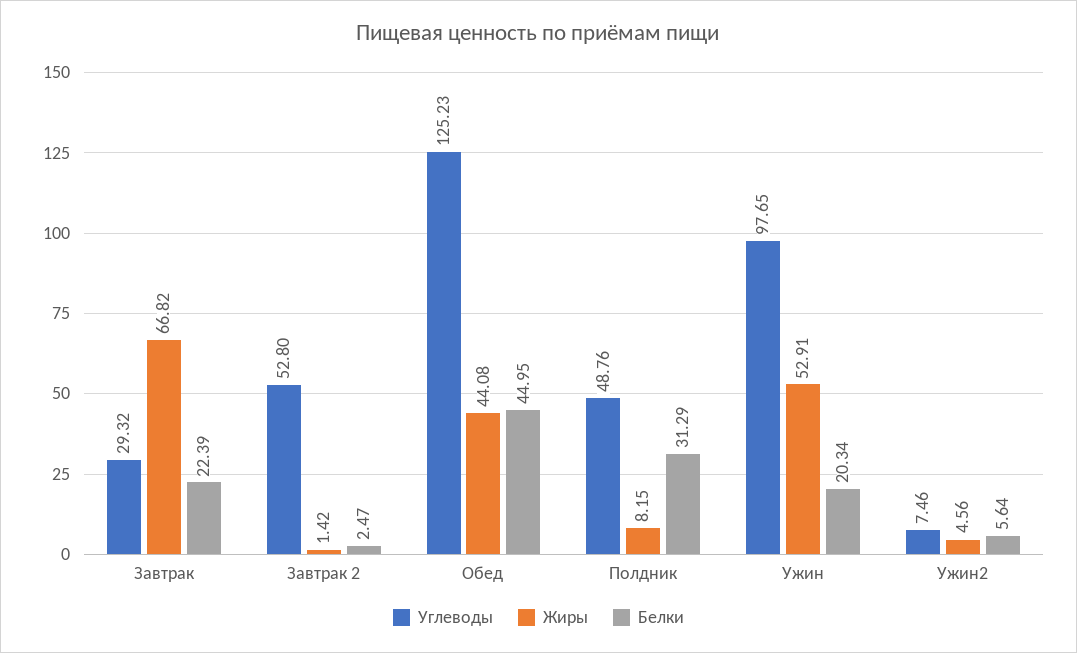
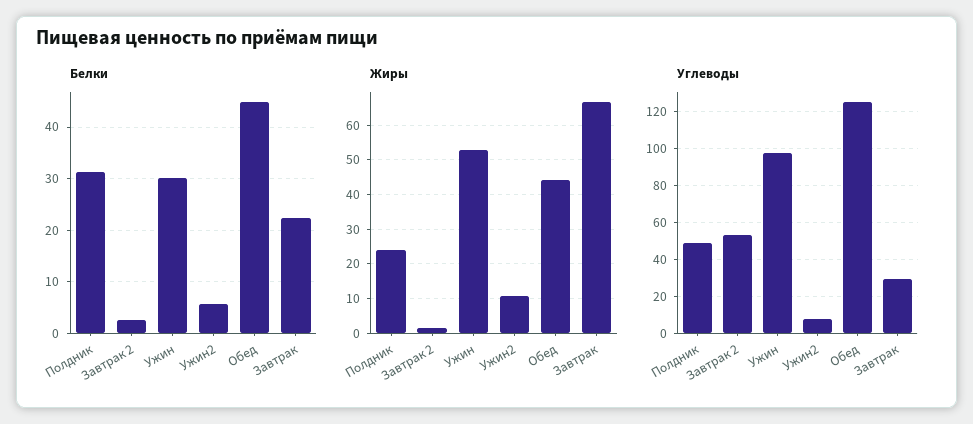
  {
    "Углеводы": {
      "Завтрак": 29.32,
      "Завтрак 2": 52.8,
      "Обед": 125.23,
      "Полдник": 48.76,
      "Ужин": 97.65,
      "Ужин2": 7.46
    },
    "Жиры": {
      "Завтрак": 66.82,
      "Завтрак 2": 1.42,
      "Обед": 44.08,
-     "Полдник": 8.15,
+     "Полдник": 24,
      "Ужин": 52.91,
-     "Ужин2": 4.56
+     "Ужин2": 10
    },
    "Белки": {
      "Завтрак": 22.39,
      "Завтрак 2": 2.47,
      "Обед": 44.95,
      "Полдник": 31.29,
-     "Ужин": 20.34,
+     "Ужин": 30,
      "Ужин2": 5.64
    }
  }

